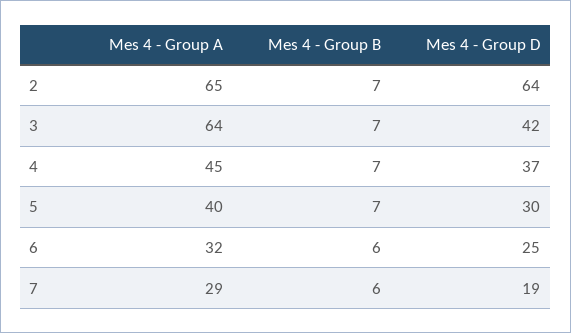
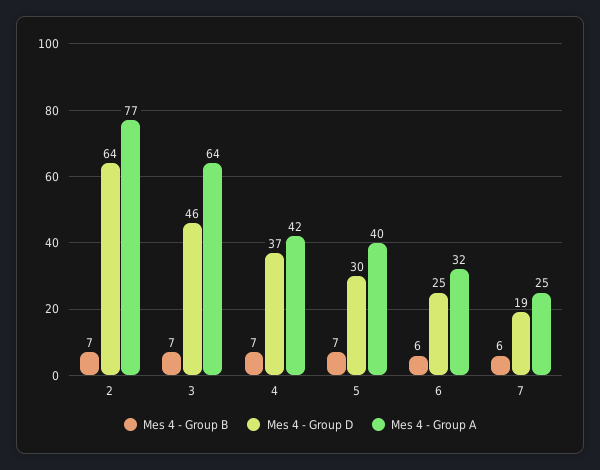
  {
    "Mes 4 - Group A": {
-     "2": 65,
+     "2": 77,
      "3": 64,
-     "4": 45,
+     "4": 42,
      "5": 40,
      "6": 32,
-     "7": 29
+     "7": 25
    },
    "Mes 4 - Group B": {
      "2": 7,
      "3": 7,
      "4": 7,
      "5": 7,
      "6": 6,
      "7": 6
    },
    "Mes 4 - Group D": {
      "2": 64,
-     "3": 42,
+     "3": 46,
      "4": 37,
      "5": 30,
      "6": 25,
      "7": 19
    }
  }

